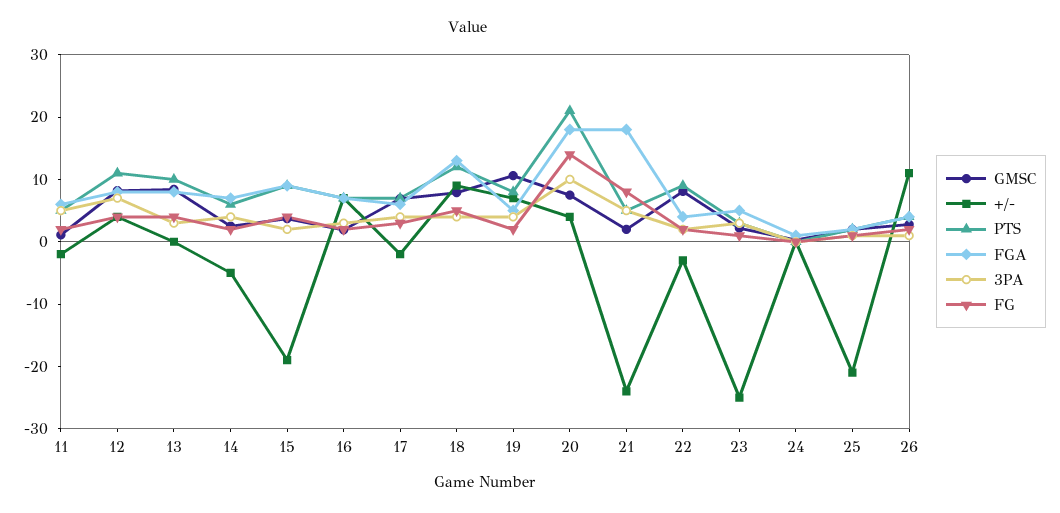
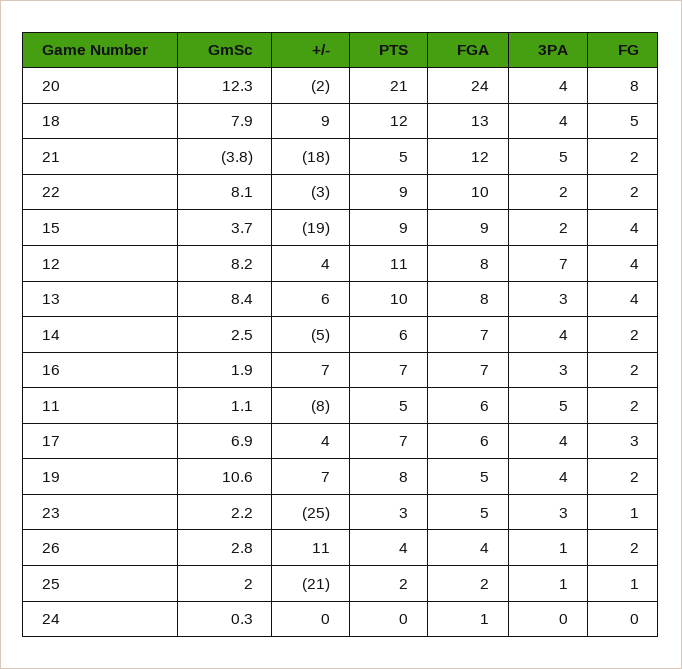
  {
    "GMSC": {
      "11": 1.1,
      "12": 8.2,
      "13": 8.4,
      "14": 2.5,
      "15": 3.7,
      "16": 1.9,
      "17": 6.9,
      "18": 7.9,
      "19": 10.6,
-     "20": 8,
+     "20": 12.3,
-     "21": 2,
+     "21": -3.8,
      "22": 8.1,
      "23": 2.2,
      "24": 0.3,
      "25": 2,
      "26": 2.8
    },
    "+/-": {
-     "11": -2,
+     "11": -8,
      "12": 4,
-     "13": 0,
+     "13": 6,
      "14": -5,
      "15": -19,
      "16": 7,
-     "17": -2,
+     "17": 4,
      "18": 9,
      "19": 7,
-     "20": 4,
+     "20": -2,
-     "21": -24,
+     "21": -18,
      "22": -3,
      "23": -25,
      "24": 0,
      "25": -21,
      "26": 11
    },
    "PTS": {
      "11": 5,
      "12": 11,
      "13": 10,
      "14": 6,
      "15": 9,
      "16": 7,
      "17": 7,
      "18": 12,
      "19": 8,
      "20": 21,
      "21": 5,
      "22": 9,
      "23": 3,
      "24": 0,
      "25": 2,
      "26": 4
    },
    "FGA": {
      "11": 6,
      "12": 8,
      "13": 8,
      "14": 7,
      "15": 9,
      "16": 7,
      "17": 6,
      "18": 13,
      "19": 5,
-     "20": 18,
+     "20": 24,
-     "21": 18,
+     "21": 12,
-     "22": 4,
+     "22": 10,
      "23": 5,
      "24": 1,
      "25": 2,
      "26": 4
    },
    "3PA": {
      "11": 5,
      "12": 7,
      "13": 3,
      "14": 4,
      "15": 2,
      "16": 3,
      "17": 4,
      "18": 4,
      "19": 4,
-     "20": 10,
+     "20": 4,
      "21": 5,
      "22": 2,
      "23": 3,
      "24": 0,
      "25": 1,
      "26": 1
    },
    "FG": {
      "11": 2,
      "12": 4,
      "13": 4,
      "14": 2,
      "15": 4,
      "16": 2,
      "17": 3,
      "18": 5,
      "19": 2,
-     "20": 14,
+     "20": 8,
-     "21": 8,
+     "21": 2,
      "22": 2,
      "23": 1,
      "24": 0,
      "25": 1,
      "26": 2
    }
  }

